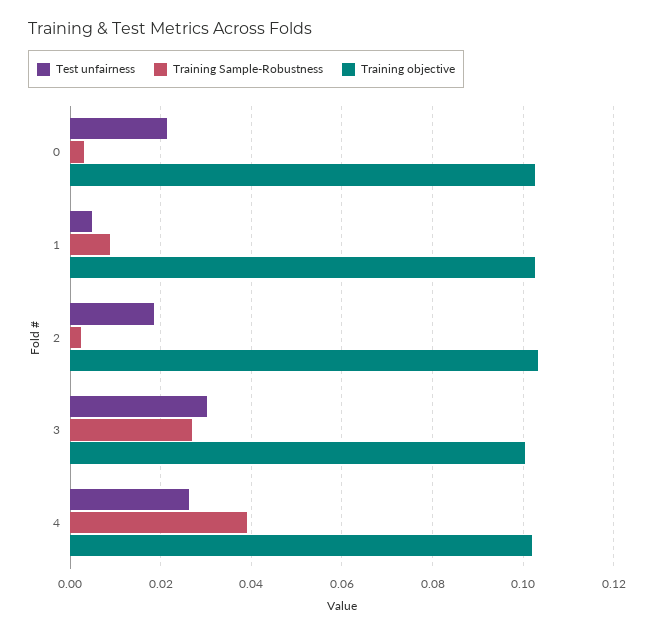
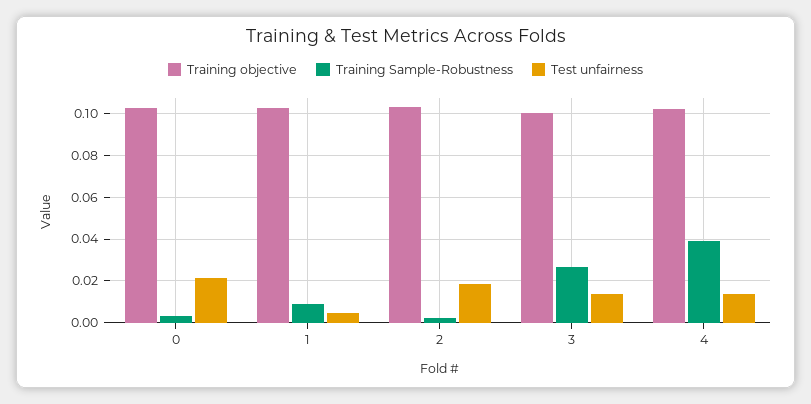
  {
    "Test unfairness": {
      "0": 0.022,
      "1": 0.004,
      "2": 0.018,
-     "3": 0.03,
+     "3": 0.015,
-     "4": 0.026
+     "4": 0.015
    },
    "Training Sample-Robustness": {
      "0": 0.004,
      "1": 0.008,
      "2": 0.002,
      "3": 0.026,
      "4": 0.04
    },
    "Training objective": {
      "0": 0.102,
      "1": 0.102,
      "2": 0.104,
      "3": 0.1,
      "4": 0.102
    }
  }

